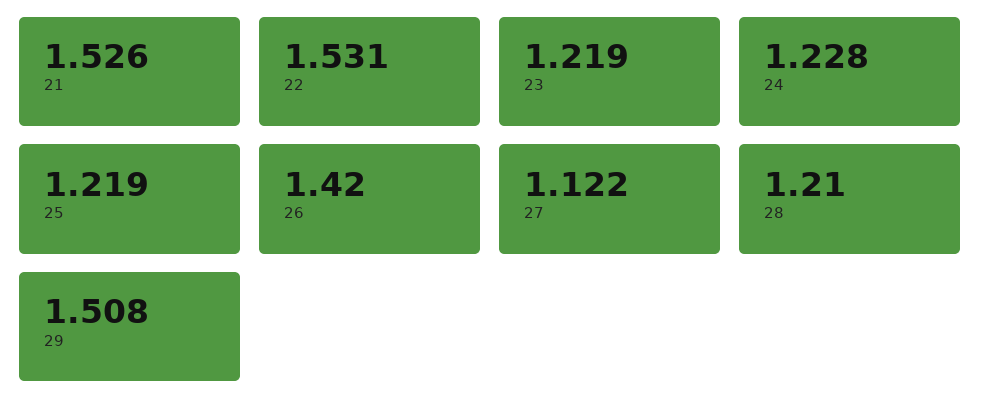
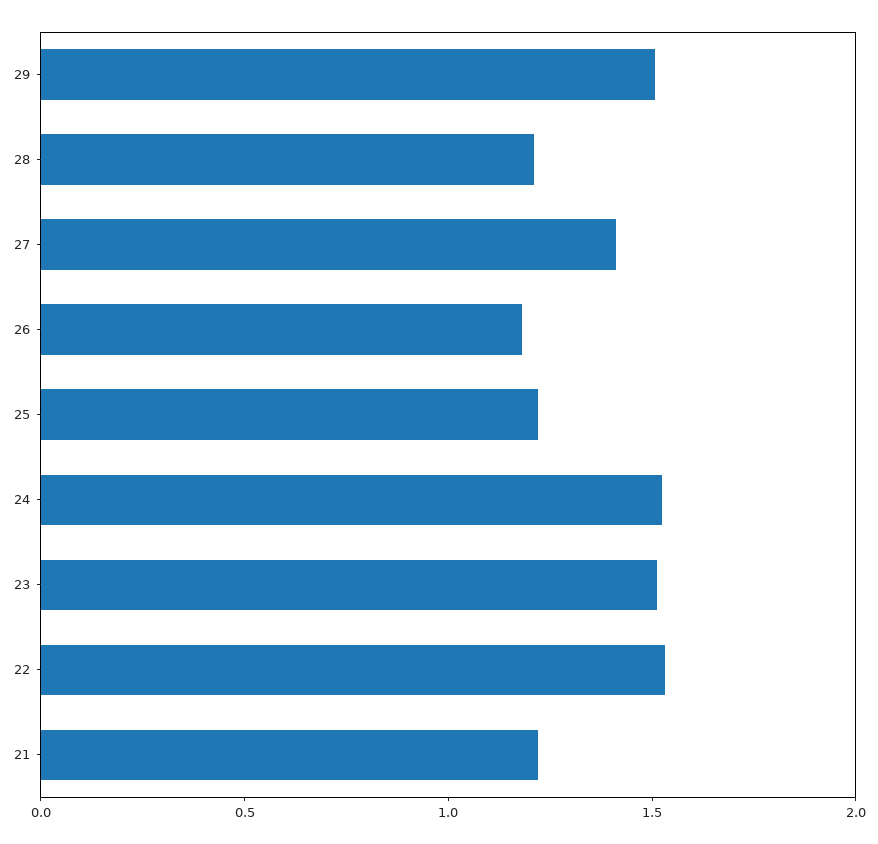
  {
-   "21": 1.526,
+   "21": 1.2,
    "22": 1.531,
-   "23": 1.219,
+   "23": 1.5,
-   "24": 1.228,
+   "24": 1.5,
    "25": 1.219,
-   "26": 1.42,
+   "26": 1.2,
-   "27": 1.122,
+   "27": 1.4,
    "28": 1.21,
    "29": 1.508
  }

